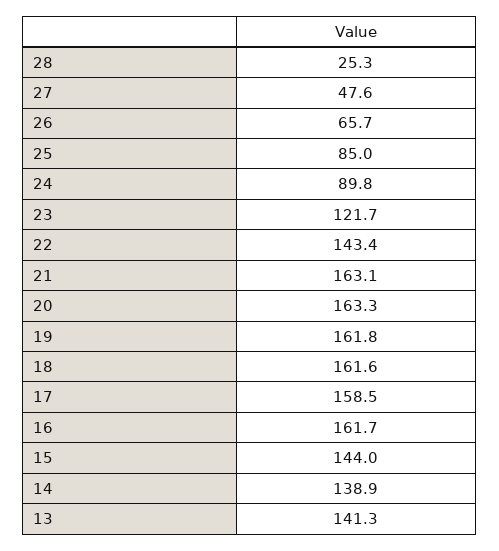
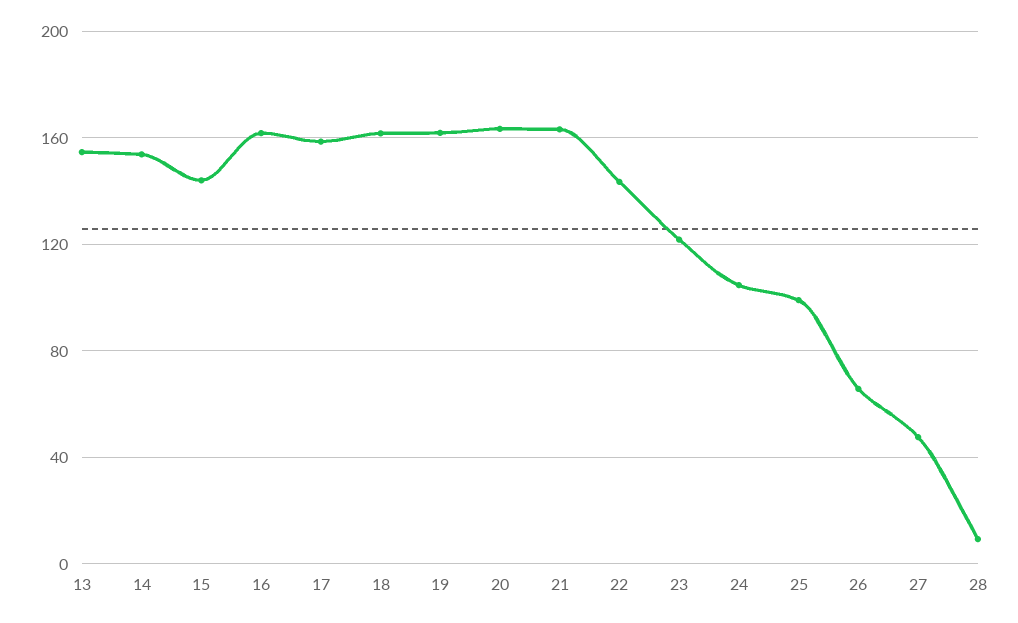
  {
-   "28": 25.3,
+   "28": 10,
    "27": 47.6,
    "26": 65.7,
-   "25": 85,
+   "25": 100,
-   "24": 89.8,
+   "24": 105,
    "23": 121.7,
    "22": 143.4,
    "21": 163.1,
    "20": 163.3,
    "19": 161.8,
    "18": 161.6,
    "17": 158.5,
    "16": 161.7,
    "15": 144,
-   "14": 138.9,
+   "14": 155,
-   "13": 141.3
+   "13": 155
  }

